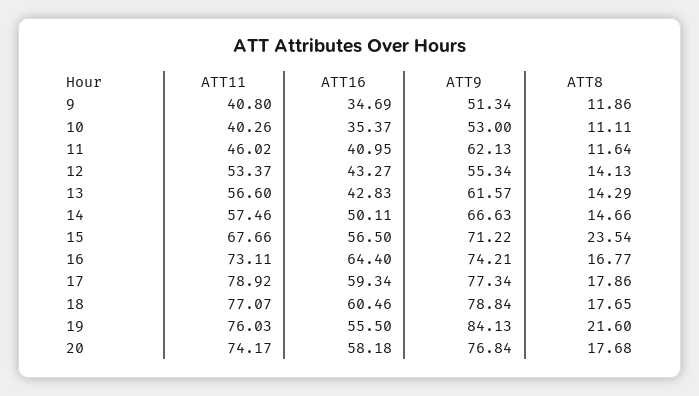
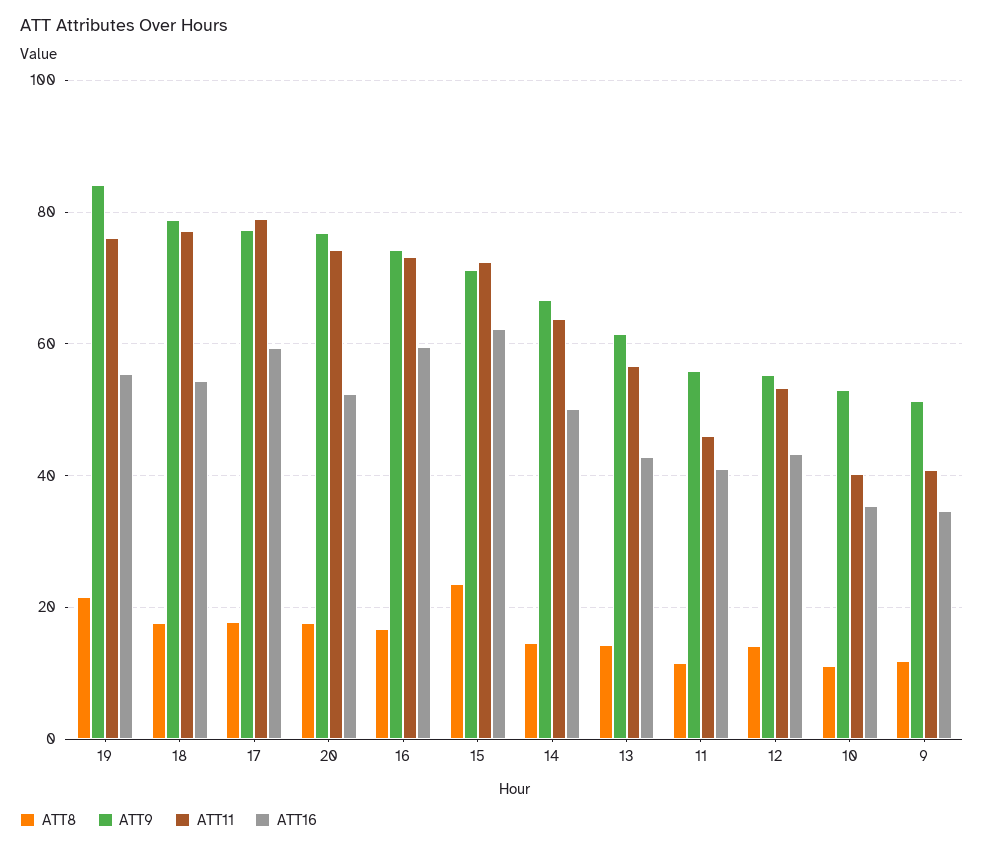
  {
    "ATT11": {
      "9": 40.8,
      "10": 40.26,
      "11": 46.02,
      "12": 53.37,
      "13": 56.6,
-     "14": 57.46,
+     "14": 64,
-     "15": 67.66,
+     "15": 72,
      "16": 73.11,
      "17": 78.92,
      "18": 77.07,
      "19": 76.03,
      "20": 74.17
    },
    "ATT16": {
      "9": 34.69,
      "10": 35.37,
      "11": 40.95,
      "12": 43.27,
      "13": 42.83,
      "14": 50.11,
-     "15": 56.5,
+     "15": 62,
-     "16": 64.4,
+     "16": 60,
      "17": 59.34,
-     "18": 60.46,
+     "18": 54,
      "19": 55.5,
-     "20": 58.18
+     "20": 52
    },
    "ATT9": {
      "9": 51.34,
      "10": 53,
-     "11": 62.13,
+     "11": 56,
      "12": 55.34,
      "13": 61.57,
      "14": 66.63,
      "15": 71.22,
      "16": 74.21,
      "17": 77.34,
      "18": 78.84,
      "19": 84.13,
      "20": 76.84
    },
    "ATT8": {
      "9": 11.86,
      "10": 11.11,
      "11": 11.64,
      "12": 14.13,
      "13": 14.29,
      "14": 14.66,
      "15": 23.54,
      "16": 16.77,
      "17": 17.86,
      "18": 17.65,
      "19": 21.6,
      "20": 17.68
    }
  }

